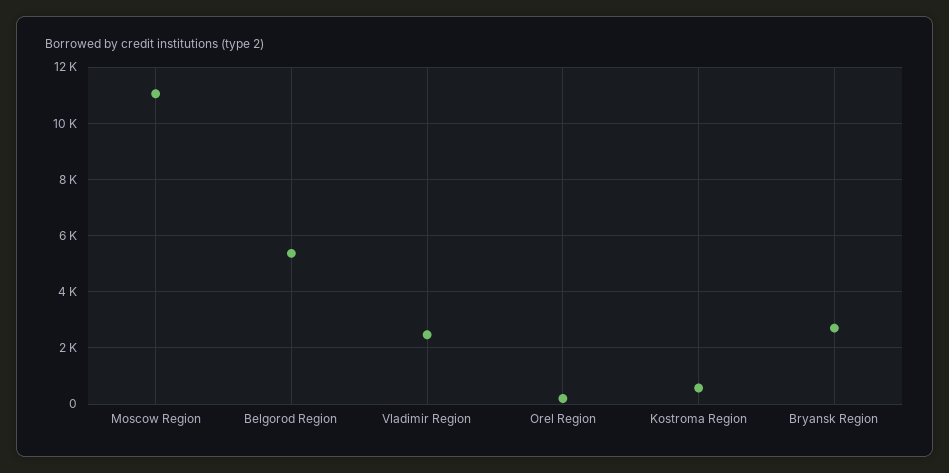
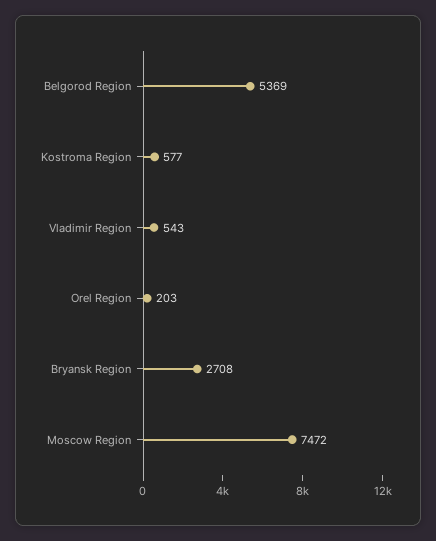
  {
-   "Moscow Region": 11000,
+   "Moscow Region": 7472,
    "Belgorod Region": 5369,
-   "Vladimir Region": 2500,
+   "Vladimir Region": 543,
    "Orel Region": 203,
    "Kostroma Region": 577,
    "Bryansk Region": 2708
  }

